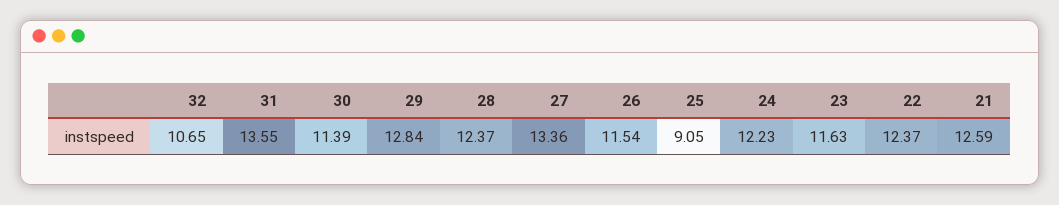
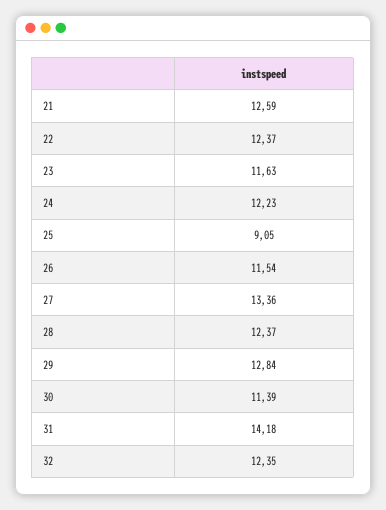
  {
-   "32": 10.65,
+   "32": 12.35,
-   "31": 13.55,
+   "31": 14.18,
    "30": 11.39,
    "29": 12.84,
    "28": 12.37,
    "27": 13.36,
    "26": 11.54,
    "25": 9.05,
    "24": 12.23,
    "23": 11.63,
    "22": 12.37,
    "21": 12.59
  }

